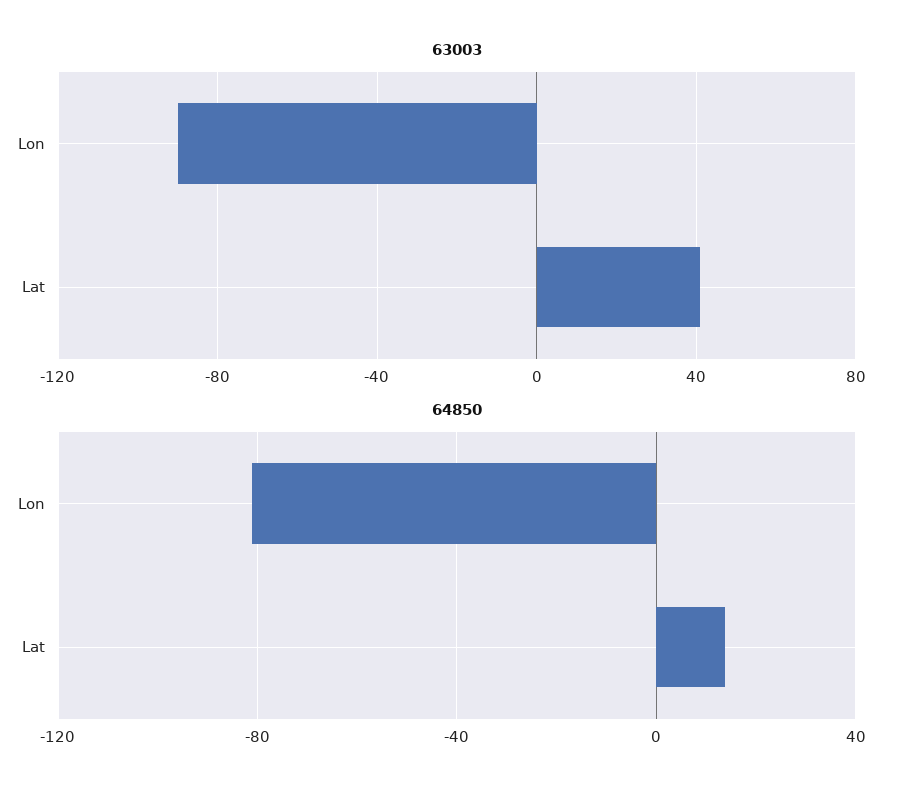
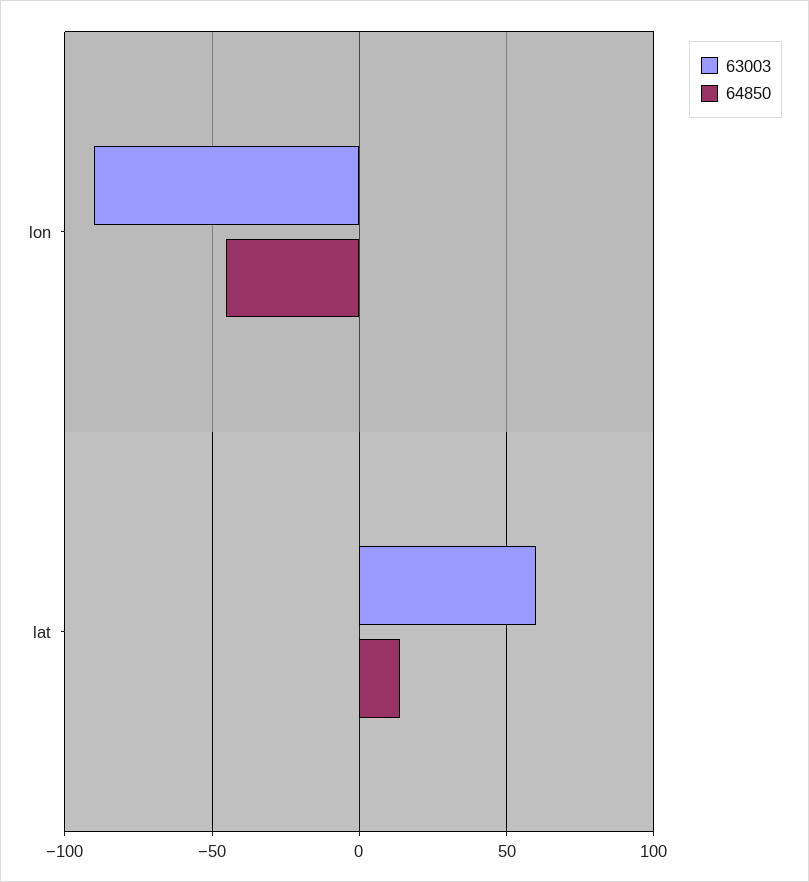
  {
    "63003": {
      "Lon": -90,
-     "Lat": 40
+     "Lat": 60
    },
    "64850": {
-     "Lon": -80,
+     "Lon": -45,
      "Lat": 15
    }
  }

